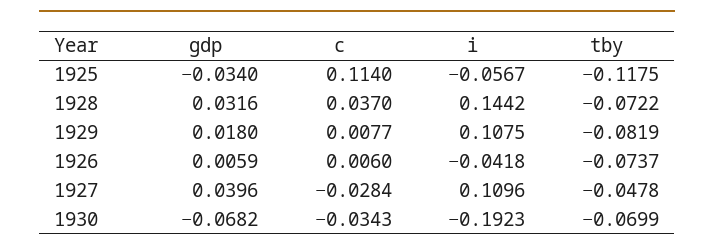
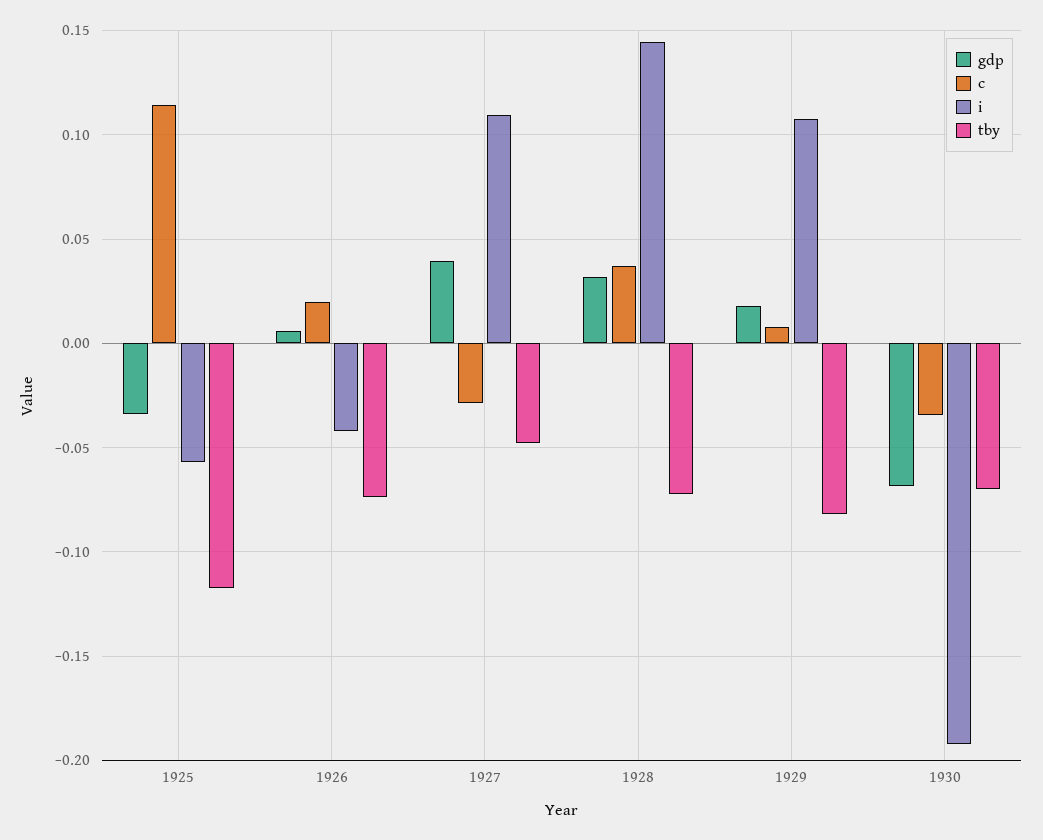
  {
    "gdp": {
      "1925": -0.034,
      "1928": 0.0316,
      "1929": 0.018,
      "1926": 0.0059,
      "1927": 0.0396,
      "1930": -0.0682
    },
    "c": {
      "1925": 0.114,
      "1928": 0.037,
      "1929": 0.0077,
-     "1926": 0.006,
+     "1926": 0.02,
      "1927": -0.0284,
      "1930": -0.0343
    },
    "i": {
      "1925": -0.0567,
      "1928": 0.1442,
      "1929": 0.1075,
      "1926": -0.0418,
      "1927": 0.1096,
      "1930": -0.1923
    },
    "tby": {
      "1925": -0.1175,
      "1928": -0.0722,
      "1929": -0.0819,
      "1926": -0.0737,
      "1927": -0.0478,
      "1930": -0.0699
    }
  }

